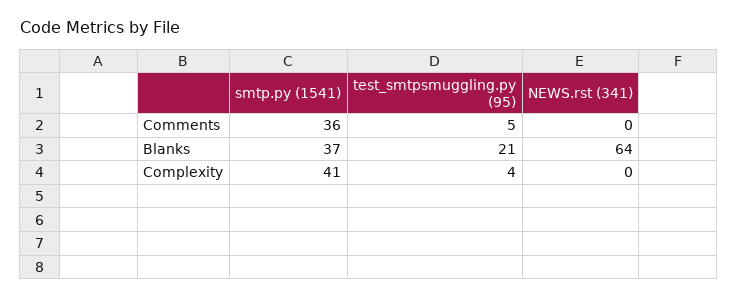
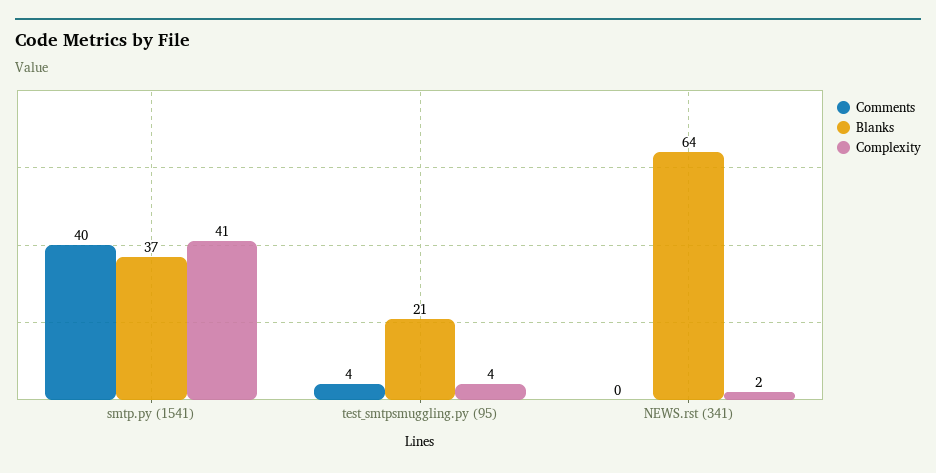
  {
    "Comments": {
-     "smtp.py (1541)": 36,
+     "smtp.py (1541)": 40,
-     "test_smtpsmuggling.py (95)": 5,
+     "test_smtpsmuggling.py (95)": 4,
      "NEWS.rst (341)": 0
    },
    "Blanks": {
      "smtp.py (1541)": 37,
      "test_smtpsmuggling.py (95)": 21,
      "NEWS.rst (341)": 64
    },
    "Complexity": {
      "smtp.py (1541)": 41,
      "test_smtpsmuggling.py (95)": 4,
-     "NEWS.rst (341)": 0
+     "NEWS.rst (341)": 2
    }
  }

